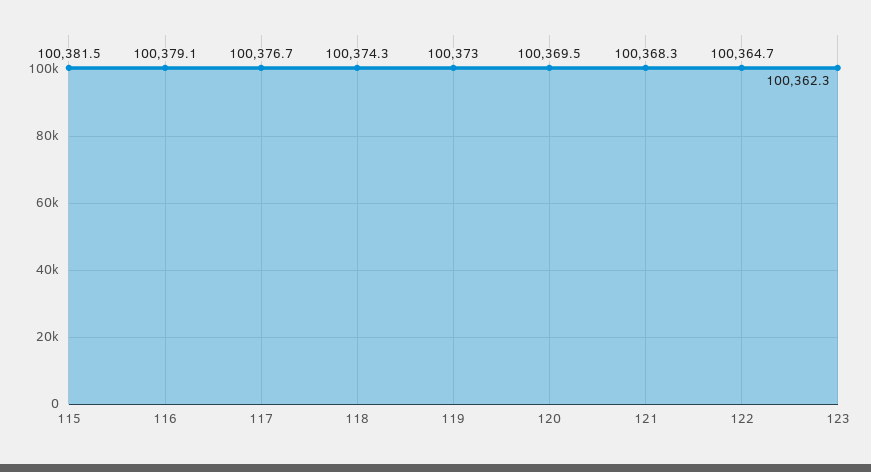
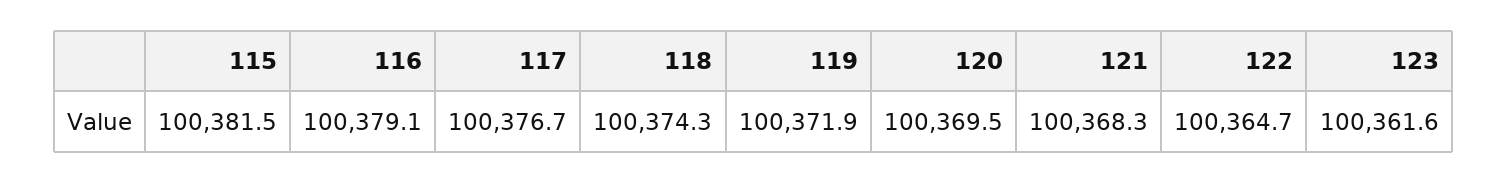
  {
    "115": 100381.5,
    "116": 100379.1,
    "117": 100376.7,
    "118": 100374.3,
-   "119": 100373,
+   "119": 100371.9,
    "120": 100369.5,
    "121": 100368.3,
    "122": 100364.7,
-   "123": 100362.3
+   "123": 100361.6
  }

